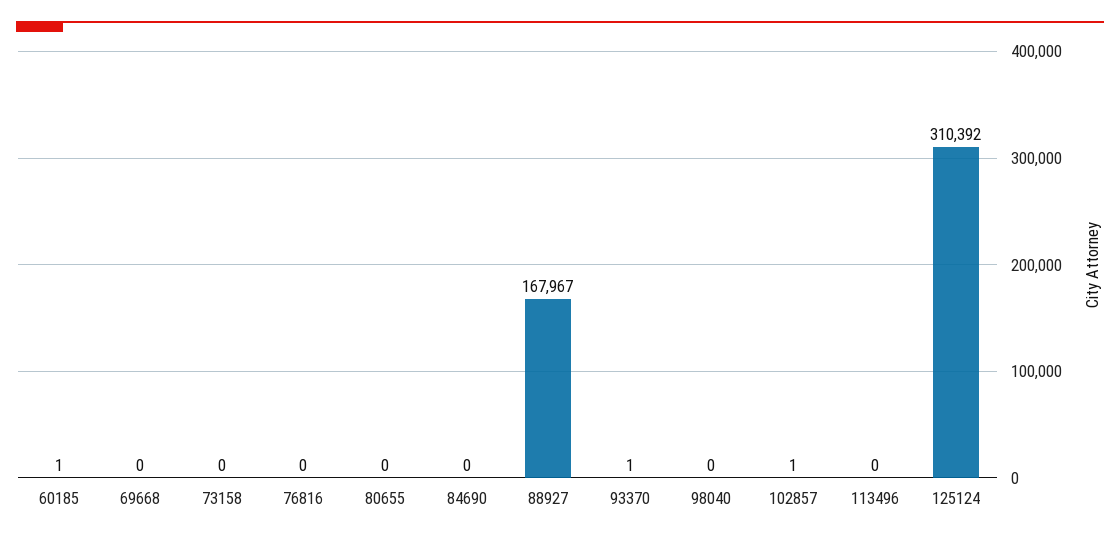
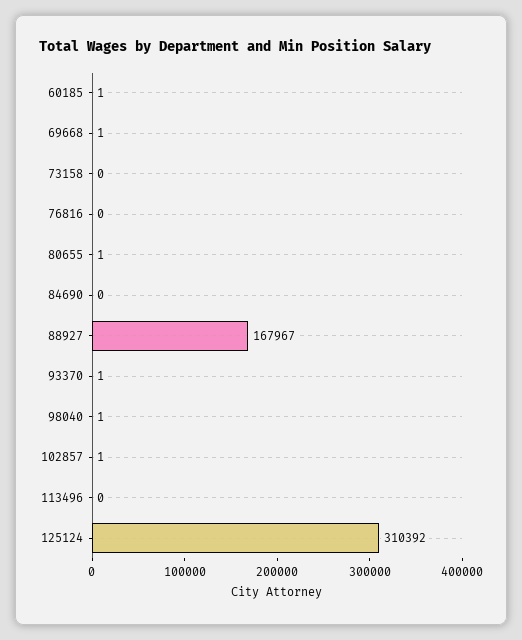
  {
    "60185": 1,
-   "69668": 0,
+   "69668": 1,
    "73158": 0,
    "76816": 0,
-   "80655": 0,
+   "80655": 1,
    "84690": 0,
    "88927": 167967,
    "93370": 1,
-   "98040": 0,
+   "98040": 1,
    "102857": 1,
    "113496": 0,
    "125124": 310392
  }

